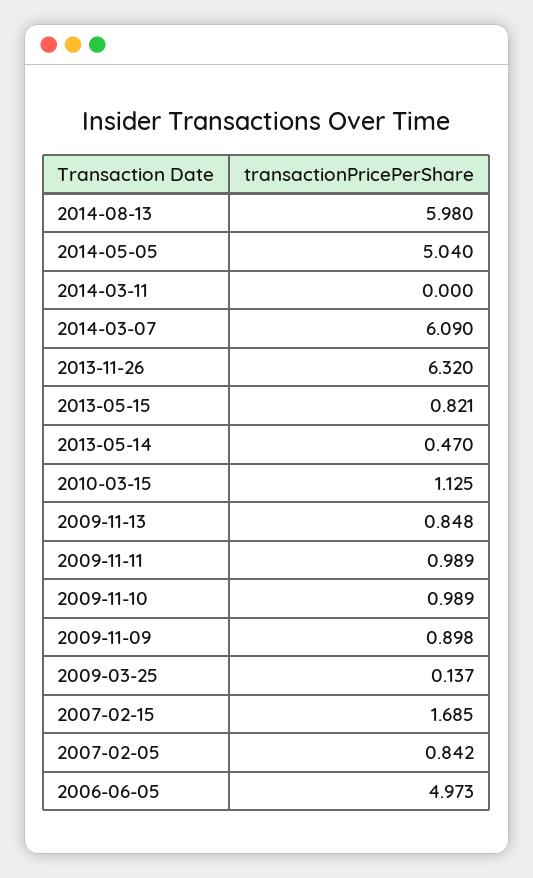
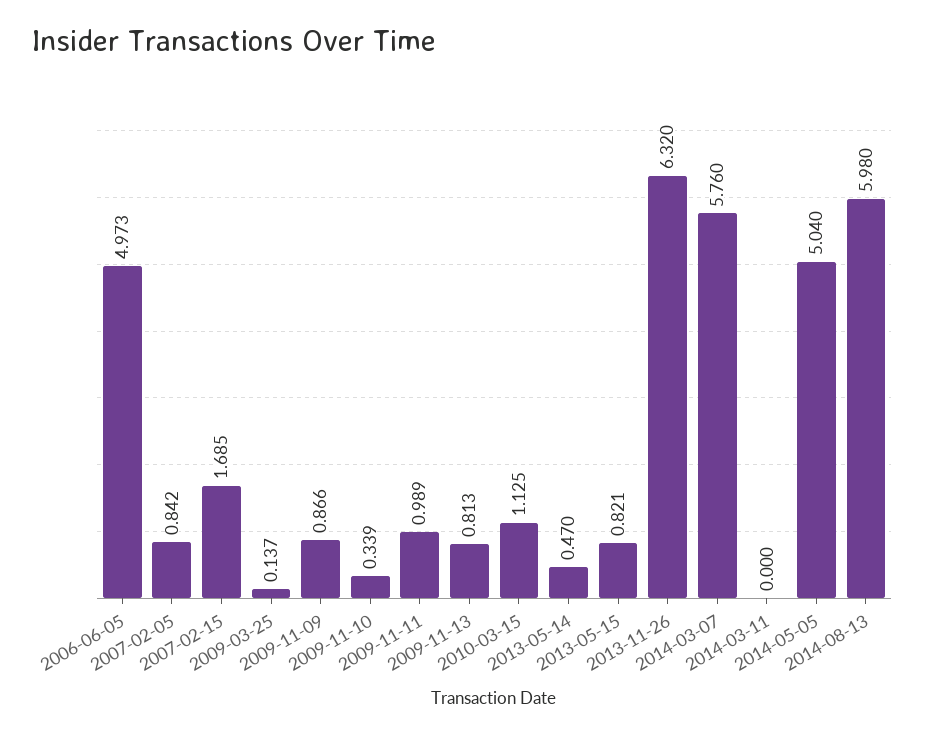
  {
    "2014-08-13": 5.98,
    "2014-05-05": 5.04,
    "2014-03-11": 0,
-   "2014-03-07": 6.09,
+   "2014-03-07": 5.76,
    "2013-11-26": 6.32,
    "2013-05-15": 0.821,
    "2013-05-14": 0.47,
    "2010-03-15": 1.125,
-   "2009-11-13": 0.848,
+   "2009-11-13": 0.813,
    "2009-11-11": 0.989,
-   "2009-11-10": 0.989,
+   "2009-11-10": 0.339,
-   "2009-11-09": 0.898,
+   "2009-11-09": 0.866,
    "2009-03-25": 0.137,
    "2007-02-15": 1.685,
    "2007-02-05": 0.842,
    "2006-06-05": 4.973
  }

